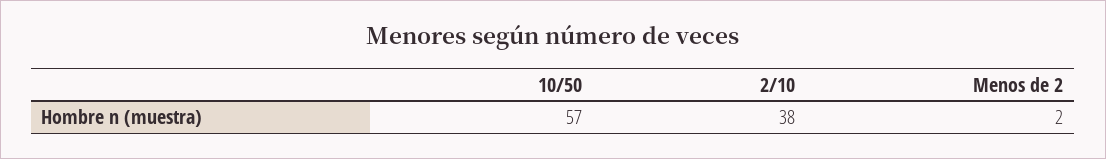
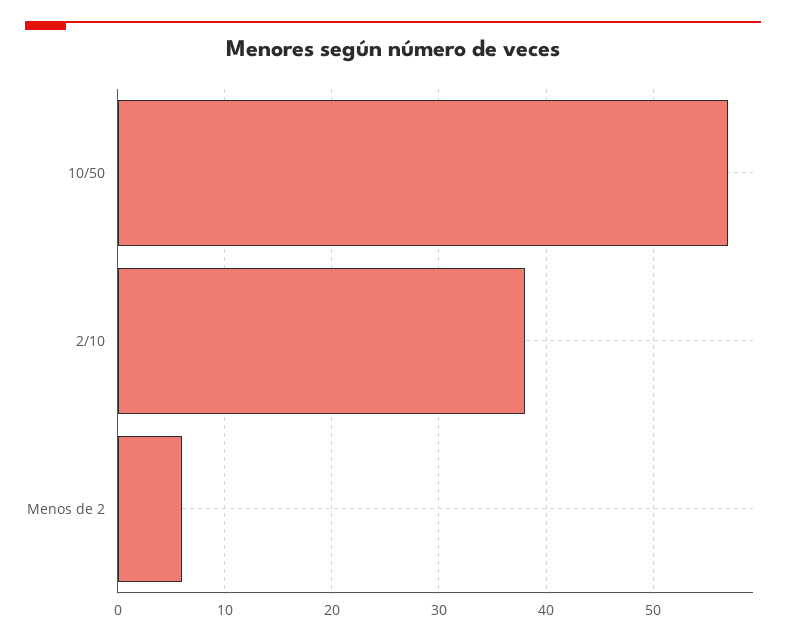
  {
    "10/50": 57,
    "2/10": 38,
-   "Menos de 2": 2
+   "Menos de 2": 6
  }

